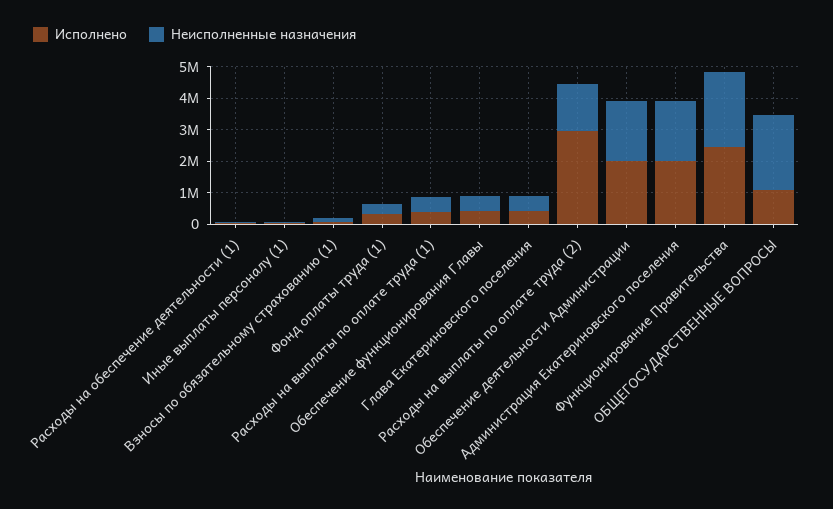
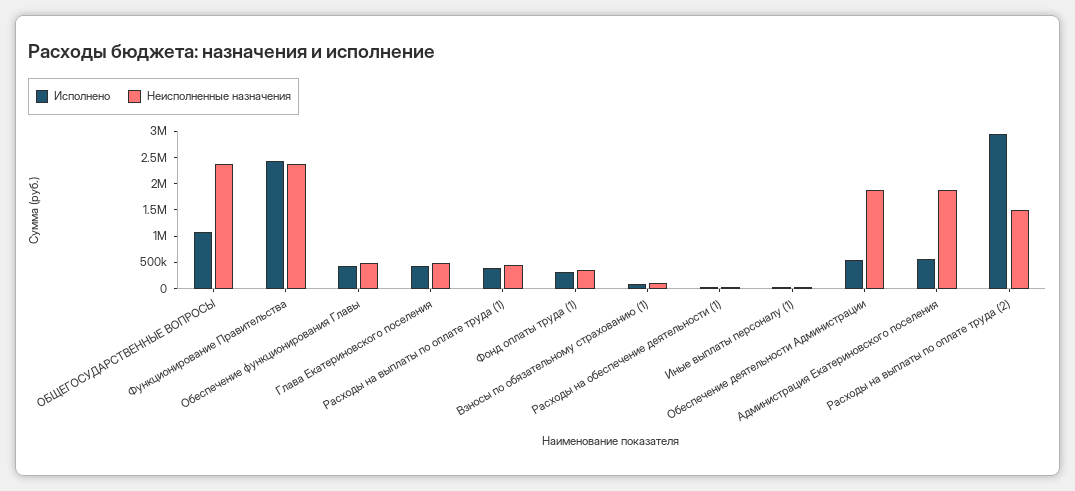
  {
    "Исполнено": {
      "Расходы на обеспечение деятельности (1)": 0,
      "Иные выплаты персоналу (1)": 0,
      "Взносы по обязательному страхованию (1)": 0,
      "Фонд оплаты труда (1)": 250000,
      "Расходы на выплаты по оплате труда (1)": 500000,
      "Обеспечение функционирования Главы": 500000,
      "Глава Екатериновского поселения": 500000,
      "Расходы на выплаты по оплате труда (2)": 3000000,
-     "Обеспечение деятельности Администрации": 2000000,
+     "Обеспечение деятельности Администрации": 500000,
-     "Администрация Екатериновского поселения": 2000000,
+     "Администрация Екатериновского поселения": 500000,
      "Функционирование Правительства": 2500000,
      "ОБЩЕГОСУДАРСТВЕННЫЕ ВОПРОСЫ": 1000000
    },
    "Неисполненные назначения": {
      "Расходы на обеспечение деятельности (1)": 0,
      "Иные выплаты персоналу (1)": 0,
      "Взносы по обязательному страхованию (1)": 0,
      "Фонд оплаты труда (1)": 250000,
      "Расходы на выплаты по оплате труда (1)": 500000,
      "Обеспечение функционирования Главы": 500000,
      "Глава Екатериновского поселения": 500000,
      "Расходы на выплаты по оплате труда (2)": 1500000,
      "Обеспечение деятельности Администрации": 2000000,
      "Администрация Екатериновского поселения": 2000000,
      "Функционирование Правительства": 2250000,
      "ОБЩЕГОСУДАРСТВЕННЫЕ ВОПРОСЫ": 2500000
    }
  }

